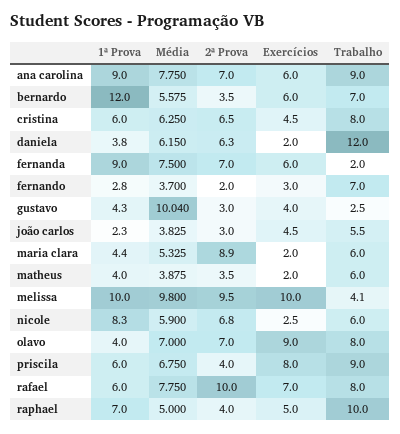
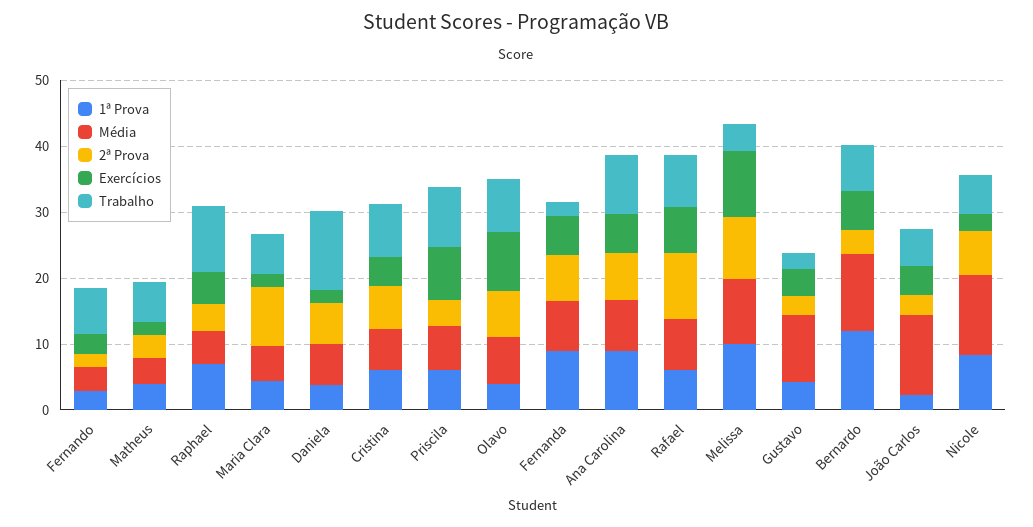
  {
    "1ª Prova": {
      "ana carolina": 9,
      "bernardo": 12,
      "cristina": 6,
      "daniela": 3.8,
      "fernanda": 9,
      "fernando": 2.8,
      "gustavo": 4.3,
      "joão carlos": 2.3,
      "maria clara": 4.4,
      "matheus": 4,
      "melissa": 10,
      "nicole": 8.3,
      "olavo": 4,
      "priscila": 6,
      "rafael": 6,
      "raphael": 7
    },
    "Média": {
      "ana carolina": 7.75,
-     "bernardo": 5.575,
+     "bernardo": 12,
      "cristina": 6.25,
      "daniela": 6.15,
      "fernanda": 7.5,
      "fernando": 3.7,
      "gustavo": 10.04,
-     "joão carlos": 3.825,
+     "joão carlos": 12,
      "maria clara": 5.325,
      "matheus": 3.875,
      "melissa": 9.8,
-     "nicole": 5.9,
+     "nicole": 12,
      "olavo": 7,
      "priscila": 6.75,
      "rafael": 7.75,
      "raphael": 5
    },
    "2ª Prova": {
      "ana carolina": 7,
      "bernardo": 3.5,
      "cristina": 6.5,
      "daniela": 6.3,
      "fernanda": 7,
      "fernando": 2,
      "gustavo": 3,
      "joão carlos": 3,
      "maria clara": 8.9,
      "matheus": 3.5,
      "melissa": 9.5,
      "nicole": 6.8,
      "olavo": 7,
      "priscila": 4,
      "rafael": 10,
      "raphael": 4
    },
    "Exercícios": {
      "ana carolina": 6,
      "bernardo": 6,
      "cristina": 4.5,
      "daniela": 2,
      "fernanda": 6,
      "fernando": 3,
      "gustavo": 4,
      "joão carlos": 4.5,
      "maria clara": 2,
      "matheus": 2,
      "melissa": 10,
      "nicole": 2.5,
      "olavo": 9,
      "priscila": 8,
      "rafael": 7,
      "raphael": 5
    },
    "Trabalho": {
      "ana carolina": 9,
      "bernardo": 7,
      "cristina": 8,
      "daniela": 12,
      "fernanda": 2,
      "fernando": 7,
      "gustavo": 2.5,
      "joão carlos": 5.5,
      "maria clara": 6,
      "matheus": 6,
      "melissa": 4.1,
      "nicole": 6,
      "olavo": 8,
      "priscila": 9,
      "rafael": 8,
      "raphael": 10
    }
  }

